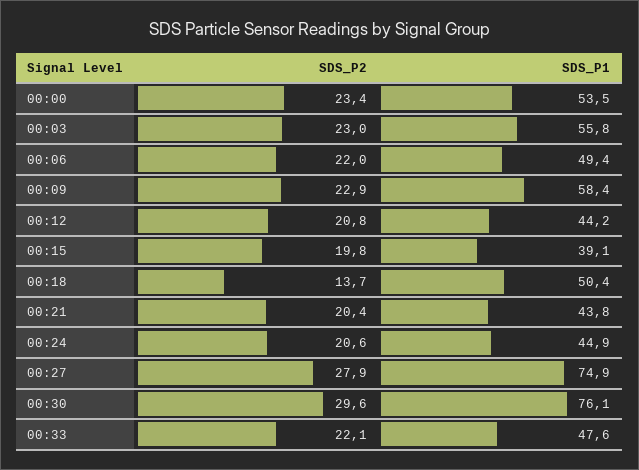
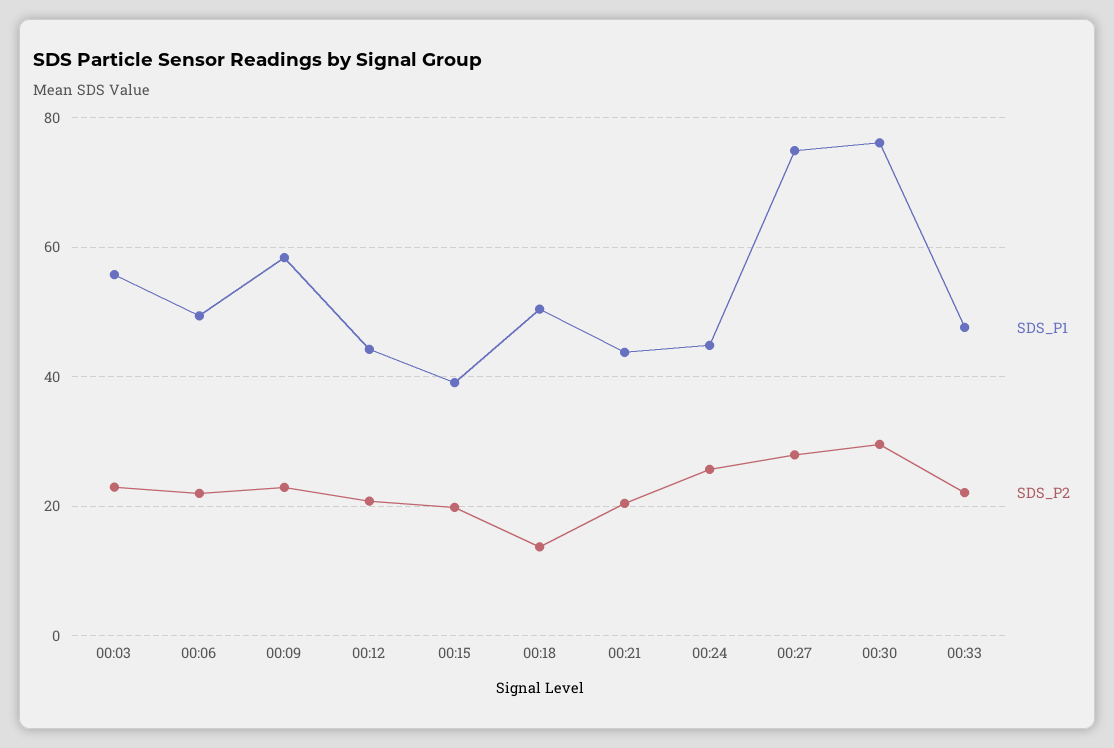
  {
    "SDS_P2": {
-     "00:00": 23.4,
      "00:03": 23,
      "00:06": 22,
      "00:09": 22.9,
      "00:12": 20.8,
      "00:15": 19.8,
      "00:18": 13.7,
      "00:21": 20.4,
-     "00:24": 20.6,
+     "00:24": 26,
      "00:27": 27.9,
      "00:30": 29.6,
      "00:33": 22.1
    },
    "SDS_P1": {
-     "00:00": 53.5,
      "00:03": 55.8,
      "00:06": 49.4,
      "00:09": 58.4,
      "00:12": 44.2,
      "00:15": 39.1,
      "00:18": 50.4,
      "00:21": 43.8,
      "00:24": 44.9,
      "00:27": 74.9,
      "00:30": 76.1,
      "00:33": 47.6
    }
  }

